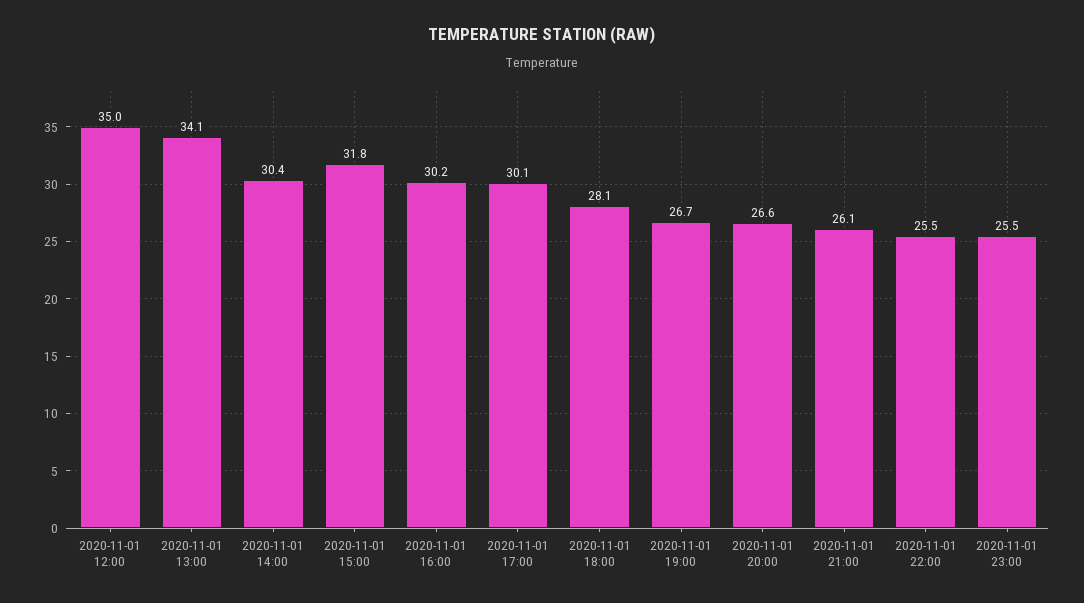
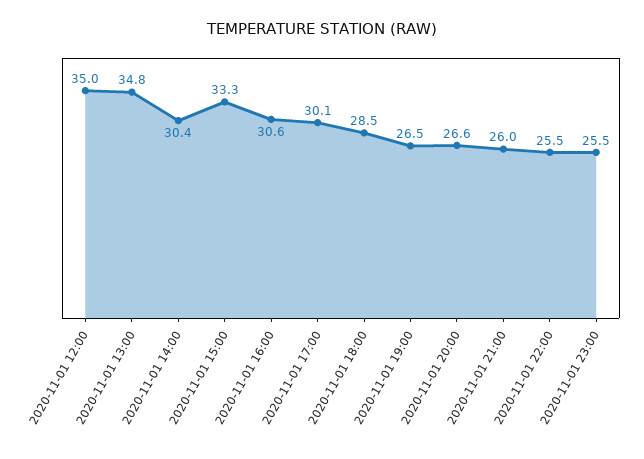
  {
    "2020-11-01 12:00": 35,
-   "2020-11-01 13:00": 34.1,
+   "2020-11-01 13:00": 34.8,
    "2020-11-01 14:00": 30.4,
-   "2020-11-01 15:00": 31.8,
+   "2020-11-01 15:00": 33.3,
-   "2020-11-01 16:00": 30.2,
+   "2020-11-01 16:00": 30.6,
    "2020-11-01 17:00": 30.1,
-   "2020-11-01 18:00": 28.1,
+   "2020-11-01 18:00": 28.5,
-   "2020-11-01 19:00": 26.7,
+   "2020-11-01 19:00": 26.5,
    "2020-11-01 20:00": 26.6,
-   "2020-11-01 21:00": 26.1,
+   "2020-11-01 21:00": 26,
    "2020-11-01 22:00": 25.5,
    "2020-11-01 23:00": 25.5
  }

